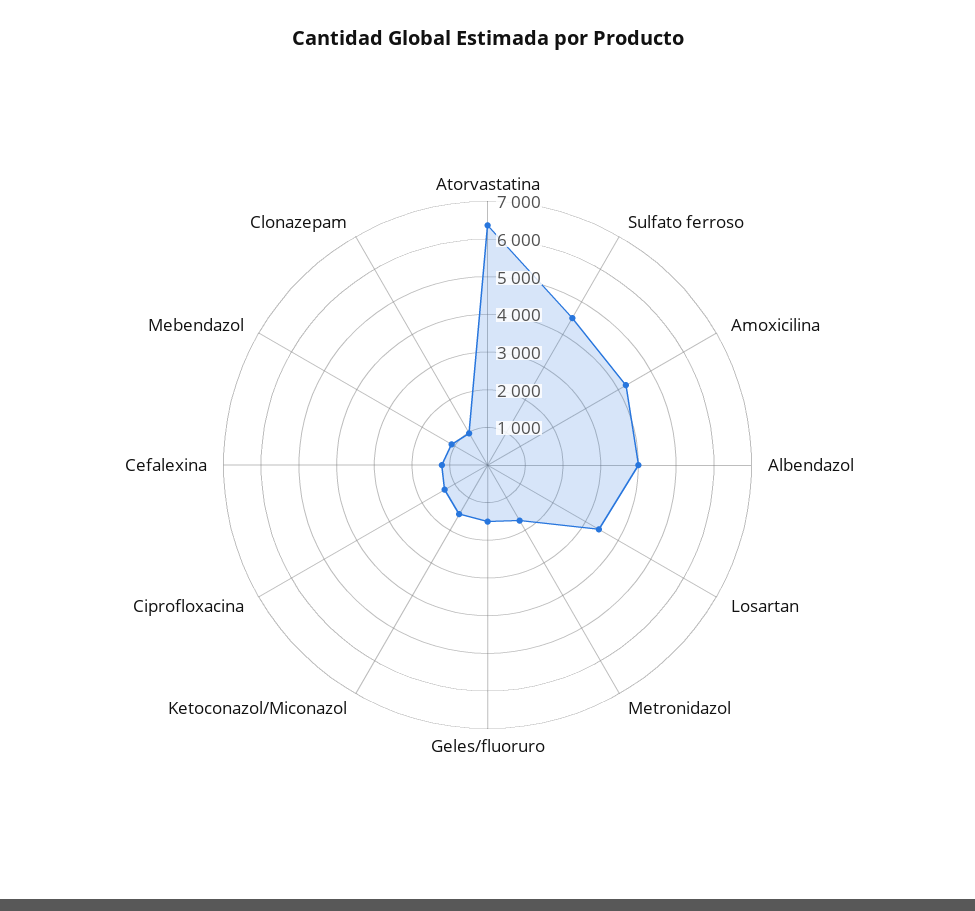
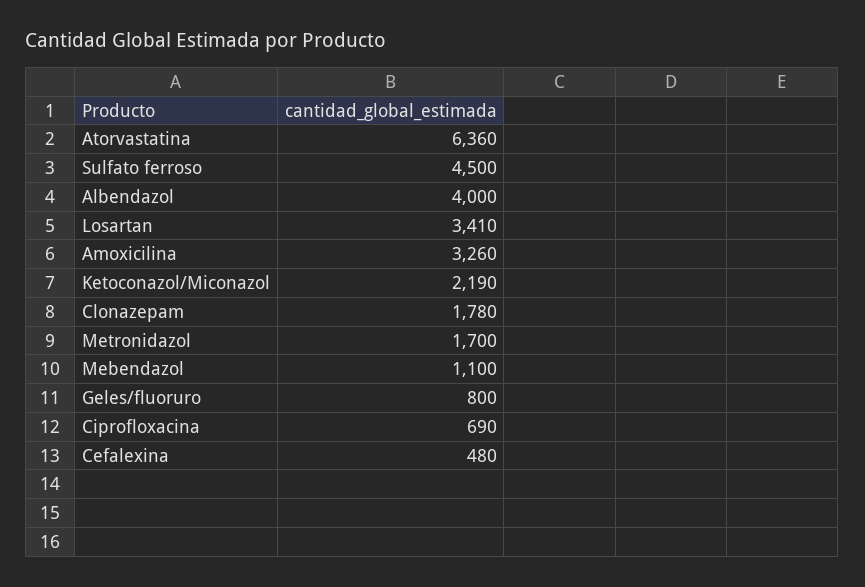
  {
    "Atorvastatina": 6360,
    "Sulfato ferroso": 4500,
-   "Amoxicilina": 4250,
+   "Amoxicilina": 3260,
    "Albendazol": 4000,
    "Losartan": 3410,
    "Metronidazol": 1700,
-   "Geles/fluoruro": 1500,
+   "Geles/fluoruro": 800,
-   "Ketoconazol/Miconazol": 1500,
+   "Ketoconazol/Miconazol": 2190,
-   "Ciprofloxacina": 1250,
+   "Ciprofloxacina": 690,
-   "Cefalexina": 1250,
+   "Cefalexina": 480,
    "Mebendazol": 1100,
-   "Clonazepam": 1000
+   "Clonazepam": 1780
  }

